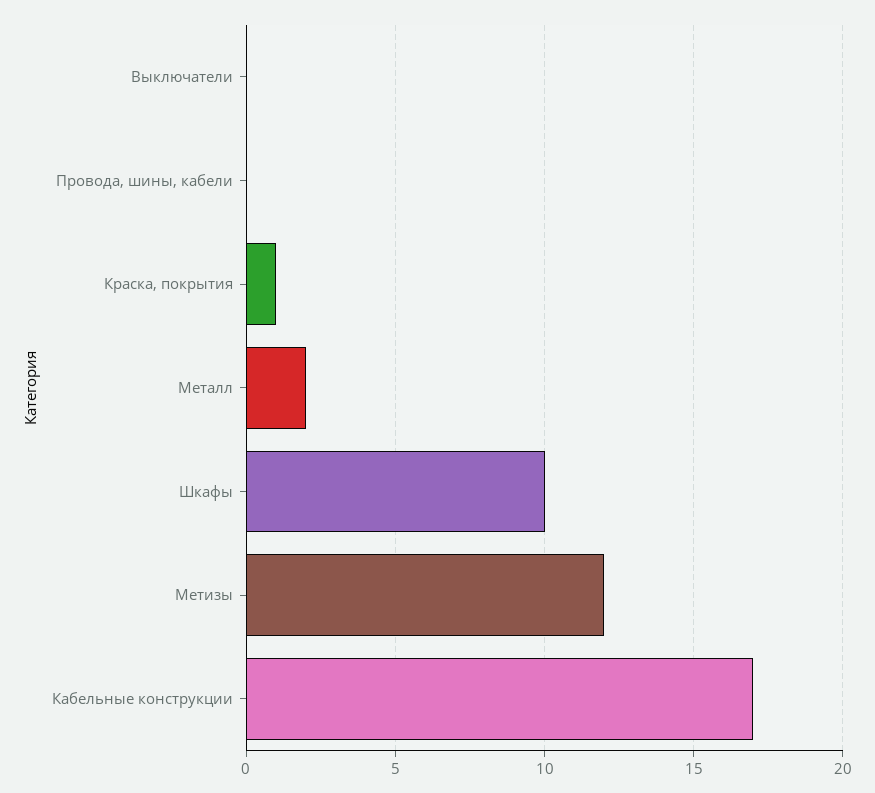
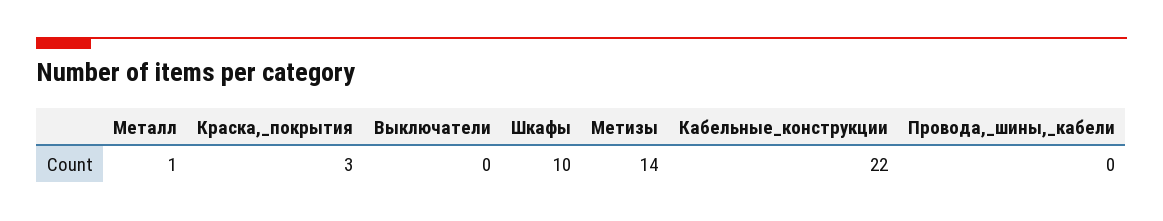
  {
    "Выключатели": 0,
    "Провода, шины, кабели": 0,
-   "Краска, покрытия": 1,
+   "Краска, покрытия": 3,
-   "Металл": 2,
+   "Металл": 1,
    "Шкафы": 10,
-   "Метизы": 12,
+   "Метизы": 14,
-   "Кабельные конструкции": 17
+   "Кабельные конструкции": 22
  }

